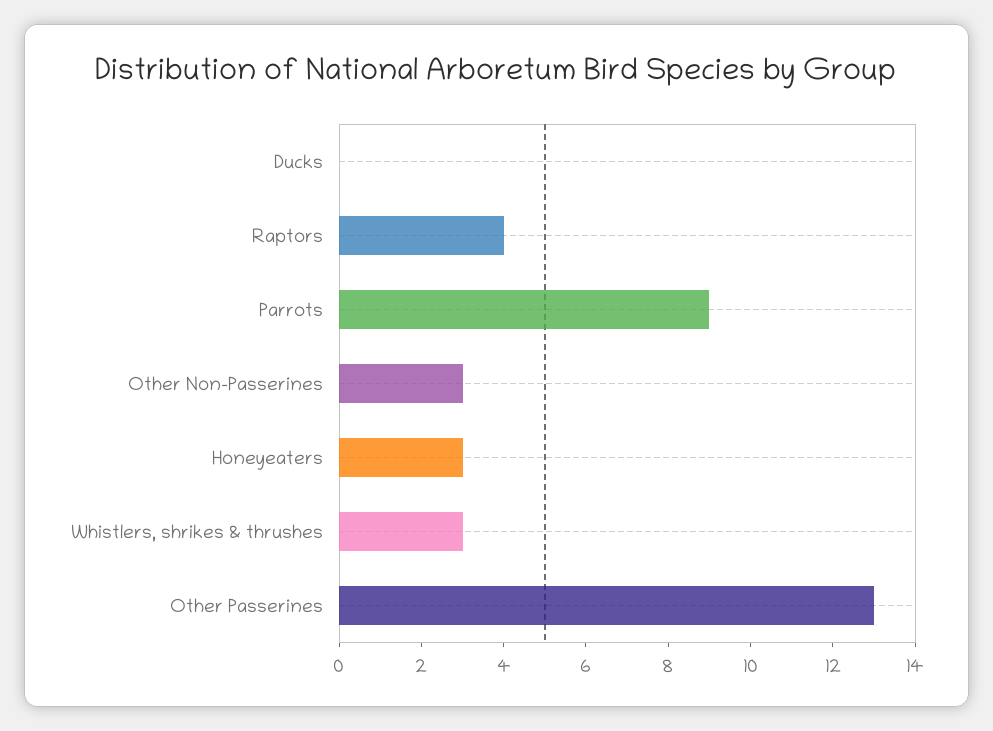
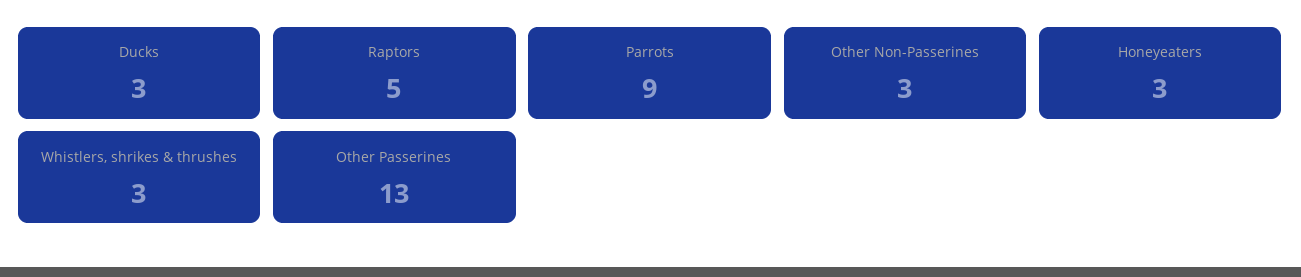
  {
-   "Ducks": 0,
+   "Ducks": 3,
-   "Raptors": 4,
+   "Raptors": 5,
    "Parrots": 9,
    "Other Non-Passerines": 3,
    "Honeyeaters": 3,
    "Whistlers, shrikes & thrushes": 3,
    "Other Passerines": 13
  }

